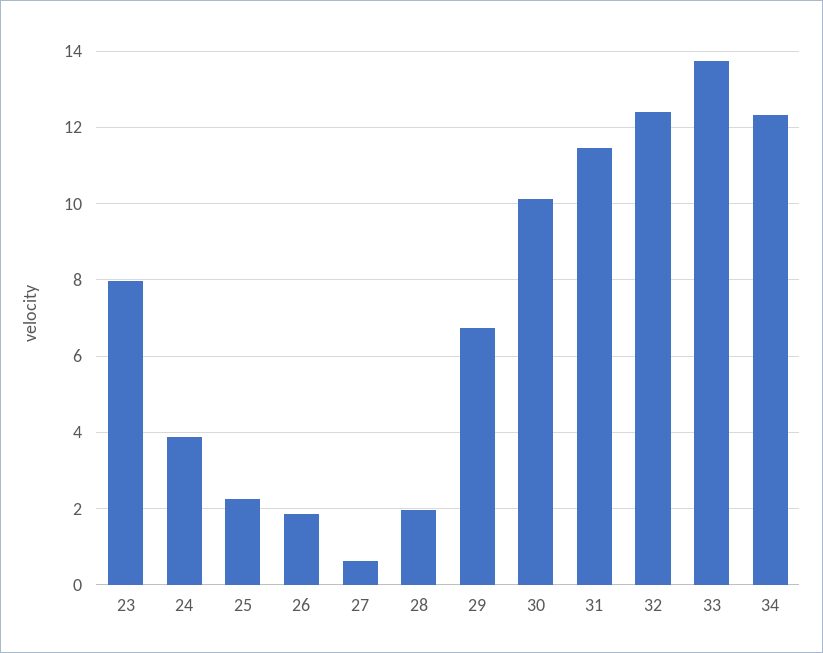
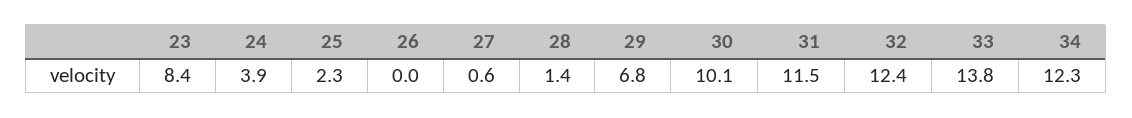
  {
-   "23": 8,
+   "23": 8.4,
    "24": 3.9,
    "25": 2.3,
-   "26": 1.8,
+   "26": 0,
    "27": 0.6,
-   "28": 2,
+   "28": 1.4,
    "29": 6.8,
    "30": 10.1,
    "31": 11.5,
    "32": 12.4,
    "33": 13.8,
    "34": 12.3
  }

